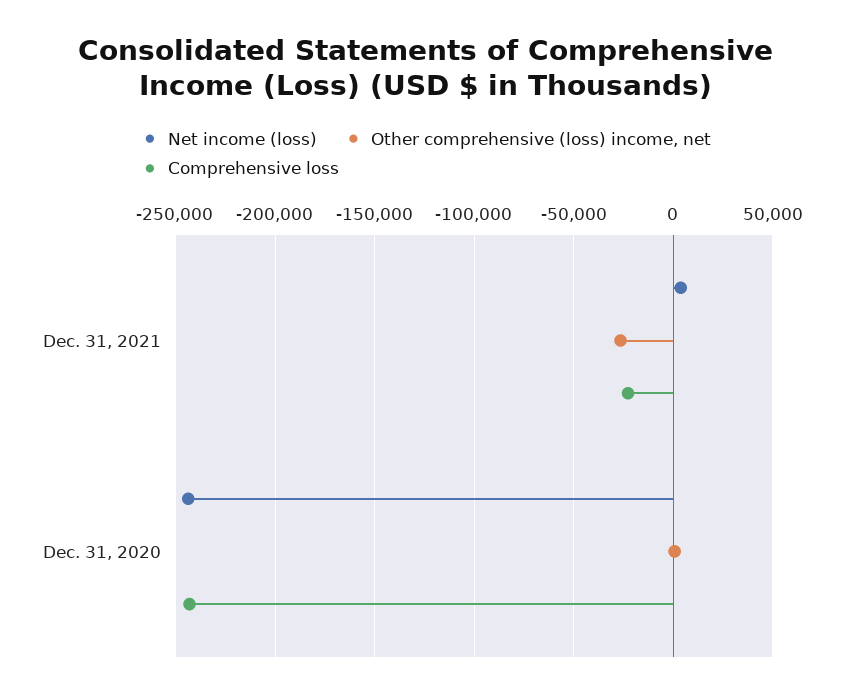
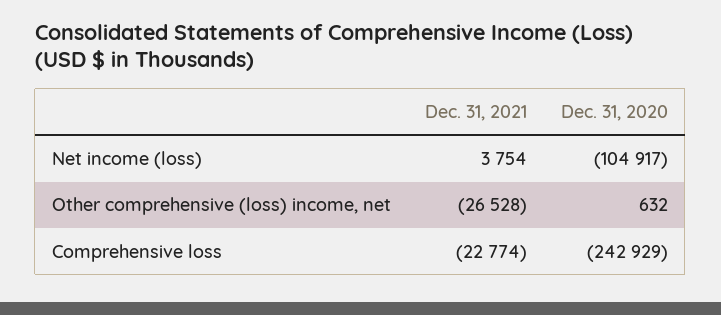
  {
    "Net income (loss)": {
      "Dec. 31, 2021": 3754,
-     "Dec. 31, 2020": -245000
+     "Dec. 31, 2020": -104917
    },
    "Other comprehensive (loss) income, net": {
      "Dec. 31, 2021": -26528,
      "Dec. 31, 2020": 632
    },
    "Comprehensive loss": {
      "Dec. 31, 2021": -22774,
      "Dec. 31, 2020": -242929
    }
  }

